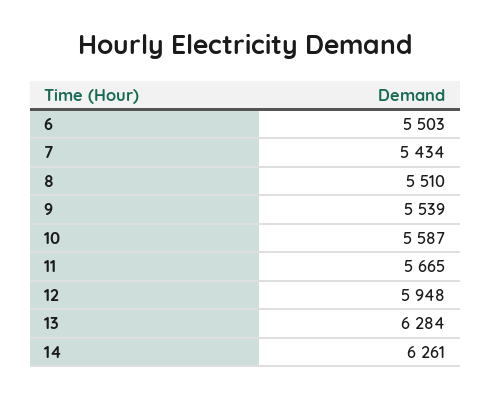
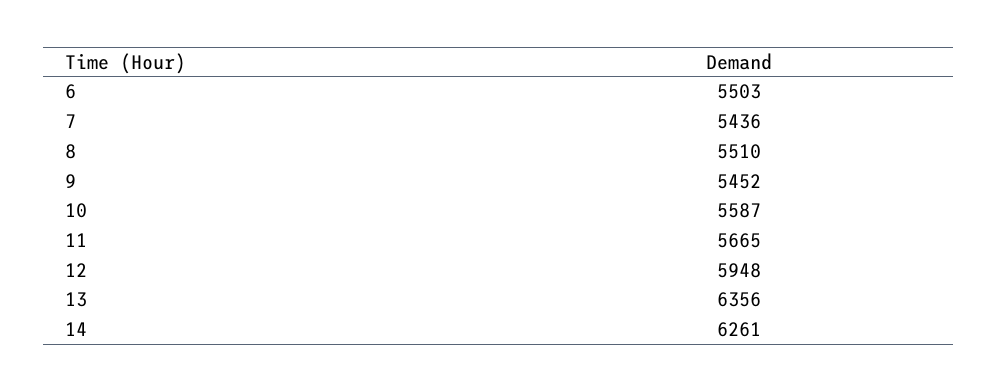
  {
    "6": 5503,
-   "7": 5434,
+   "7": 5436,
    "8": 5510,
-   "9": 5539,
+   "9": 5452,
    "10": 5587,
    "11": 5665,
    "12": 5948,
-   "13": 6284,
+   "13": 6356,
    "14": 6261
  }

